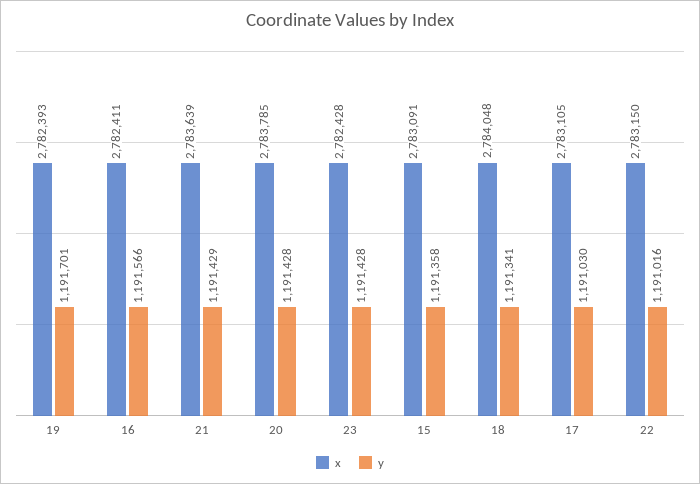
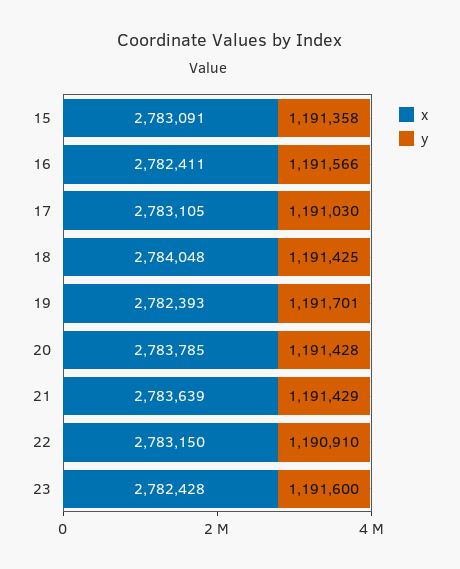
  {
    "x": {
      "19": 2782393,
      "16": 2782411,
      "21": 2783639,
      "20": 2783785,
      "23": 2782428,
      "15": 2783091,
      "18": 2784048,
      "17": 2783105,
      "22": 2783150
    },
    "y": {
      "19": 1191701,
      "16": 1191566,
      "21": 1191429,
      "20": 1191428,
-     "23": 1191428,
+     "23": 1191600,
      "15": 1191358,
-     "18": 1191341,
+     "18": 1191425,
      "17": 1191030,
-     "22": 1191016
+     "22": 1190910
    }
  }

